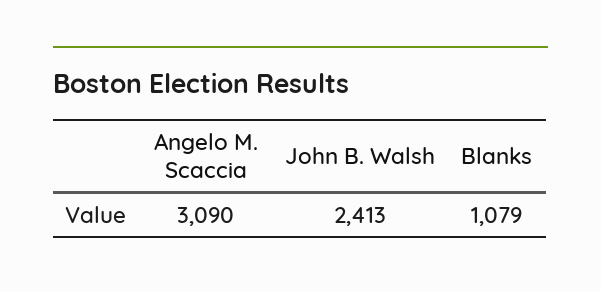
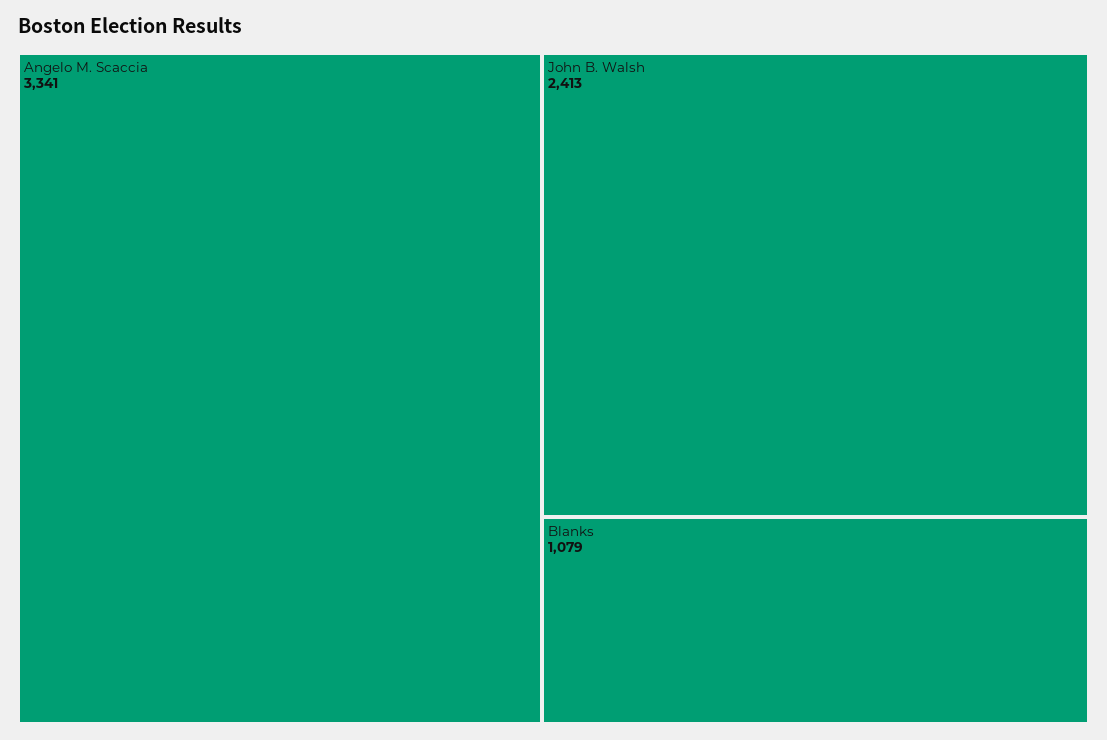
  {
-   "Angelo M. Scaccia": 3090,
+   "Angelo M. Scaccia": 3341,
    "John B. Walsh": 2413,
    "Blanks": 1079
  }

